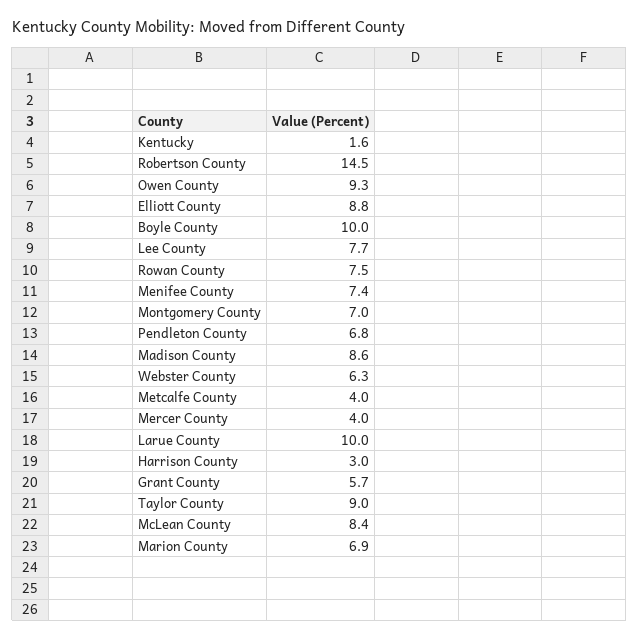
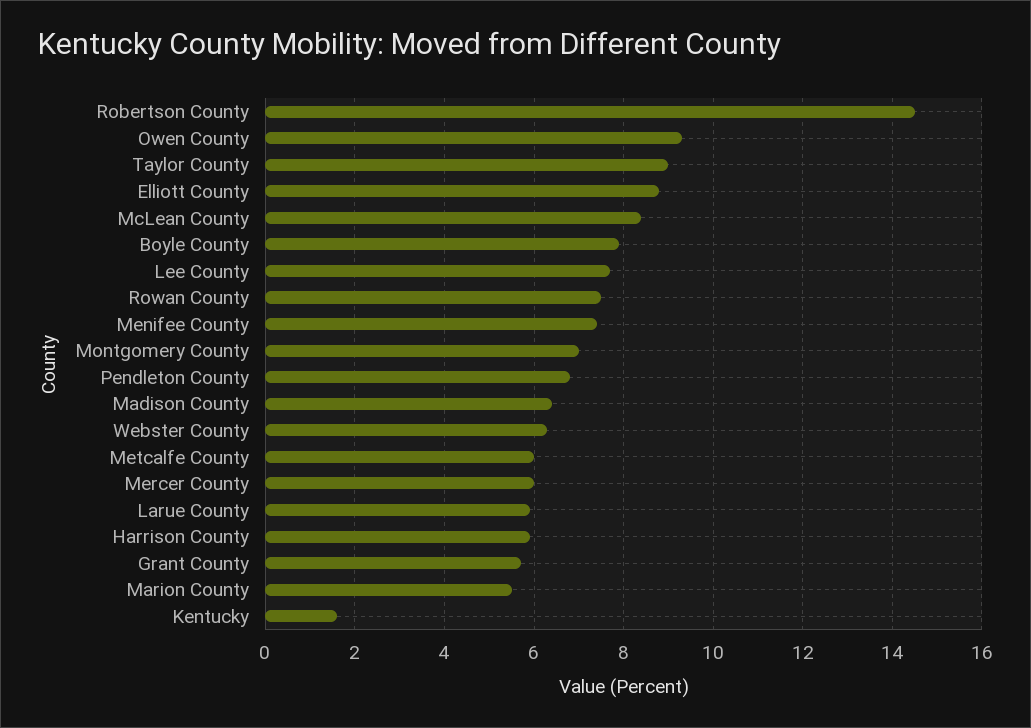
  {
    "Kentucky": 1.6,
    "Robertson County": 14.5,
    "Owen County": 9.3,
    "Elliott County": 8.8,
-   "Boyle County": 10,
+   "Boyle County": 8,
    "Lee County": 7.7,
    "Rowan County": 7.5,
    "Menifee County": 7.4,
    "Montgomery County": 7,
    "Pendleton County": 6.8,
-   "Madison County": 8.6,
+   "Madison County": 6.5,
    "Webster County": 6.3,
-   "Metcalfe County": 4,
+   "Metcalfe County": 6,
-   "Mercer County": 4,
+   "Mercer County": 6,
-   "Larue County": 10,
+   "Larue County": 6,
-   "Harrison County": 3,
+   "Harrison County": 6,
    "Grant County": 5.7,
    "Taylor County": 9,
    "McLean County": 8.4,
-   "Marion County": 6.9
+   "Marion County": 5.5
  }

